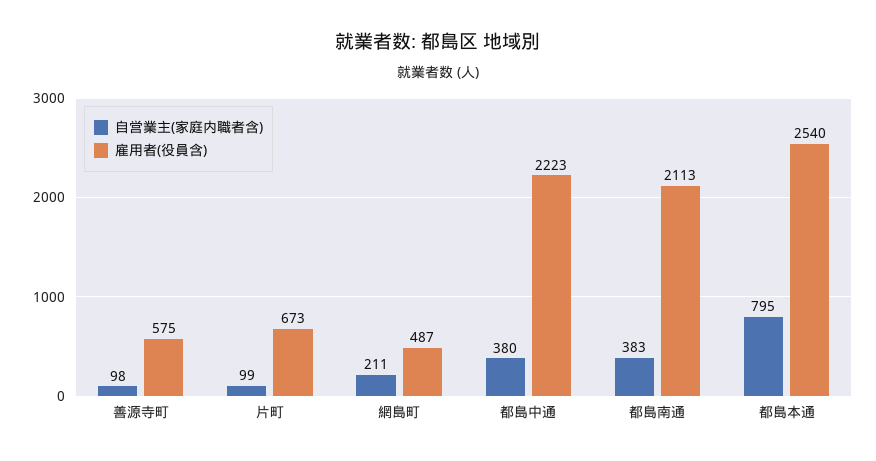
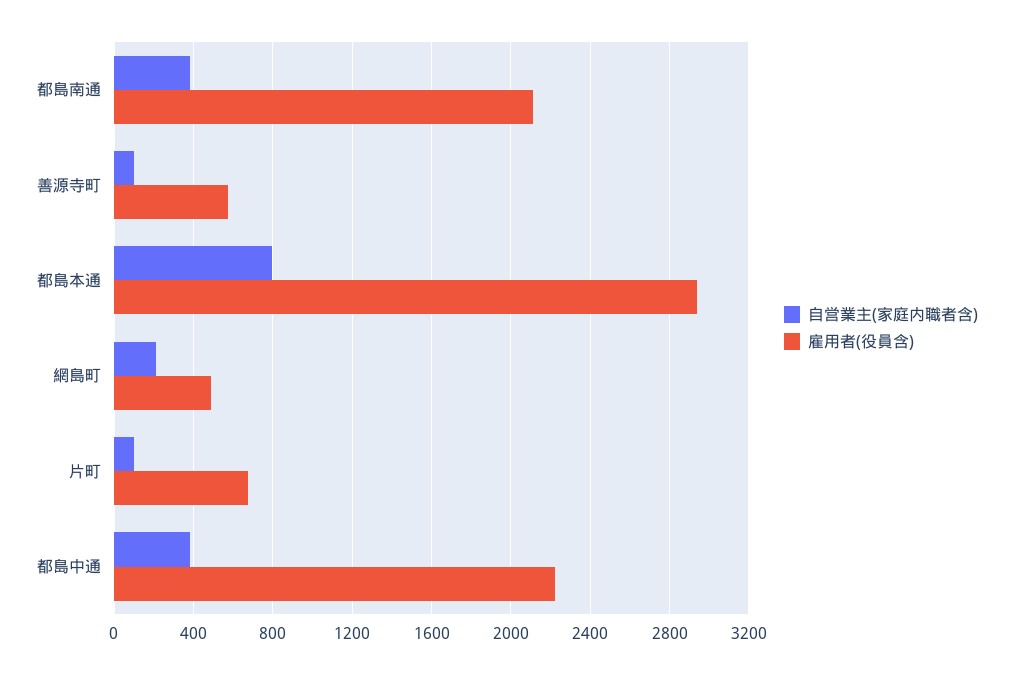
  {
    "自営業主(家庭内職者含)": {
      "善源寺町": 98,
      "片町": 99,
      "網島町": 211,
      "都島中通": 380,
      "都島南通": 383,
      "都島本通": 795
    },
    "雇用者(役員含)": {
      "善源寺町": 575,
      "片町": 673,
      "網島町": 487,
      "都島中通": 2223,
      "都島南通": 2113,
-     "都島本通": 2540
+     "都島本通": 2950
    }
  }

